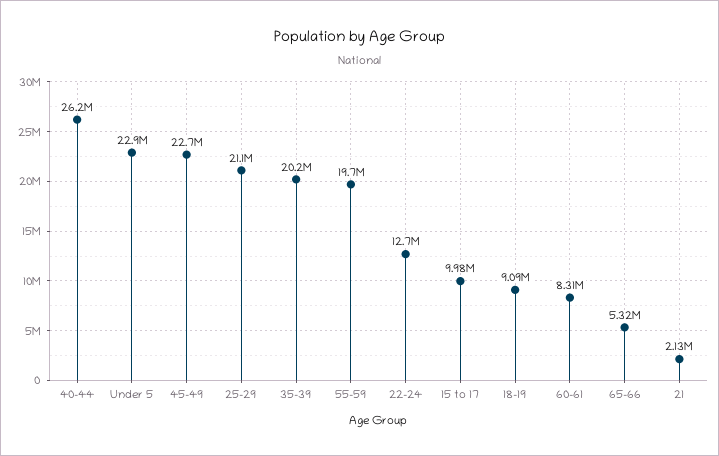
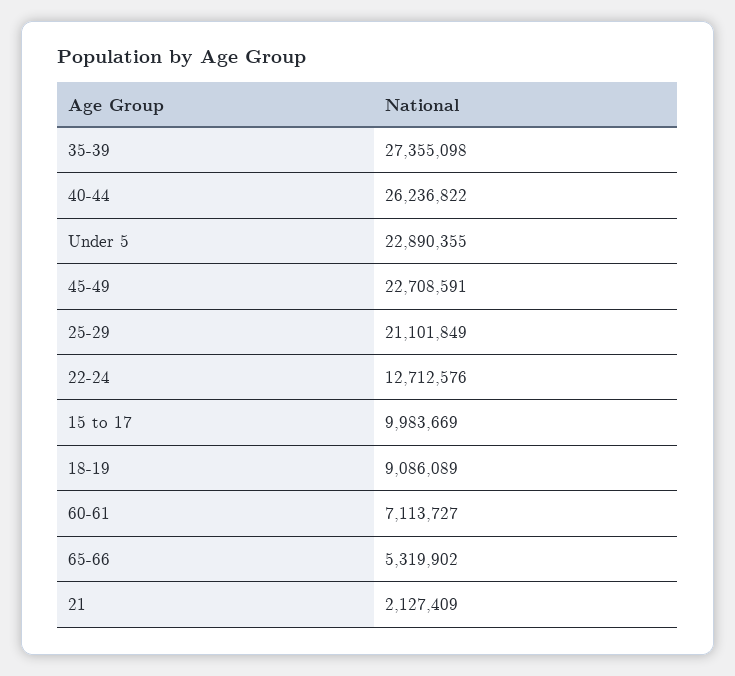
  {
    "40-44": 26236822,
    "Under 5": 22890355,
    "45-49": 22708591,
    "25-29": 21101849,
-   "35-39": 20200000,
+   "35-39": 27355098,
-   "55-59": 19700000,
    "22-24": 12712576,
    "15 to 17": 9983669,
    "18-19": 9086089,
-   "60-61": 8310000,
+   "60-61": 7113727,
    "65-66": 5319902,
    "21": 2127409
  }

